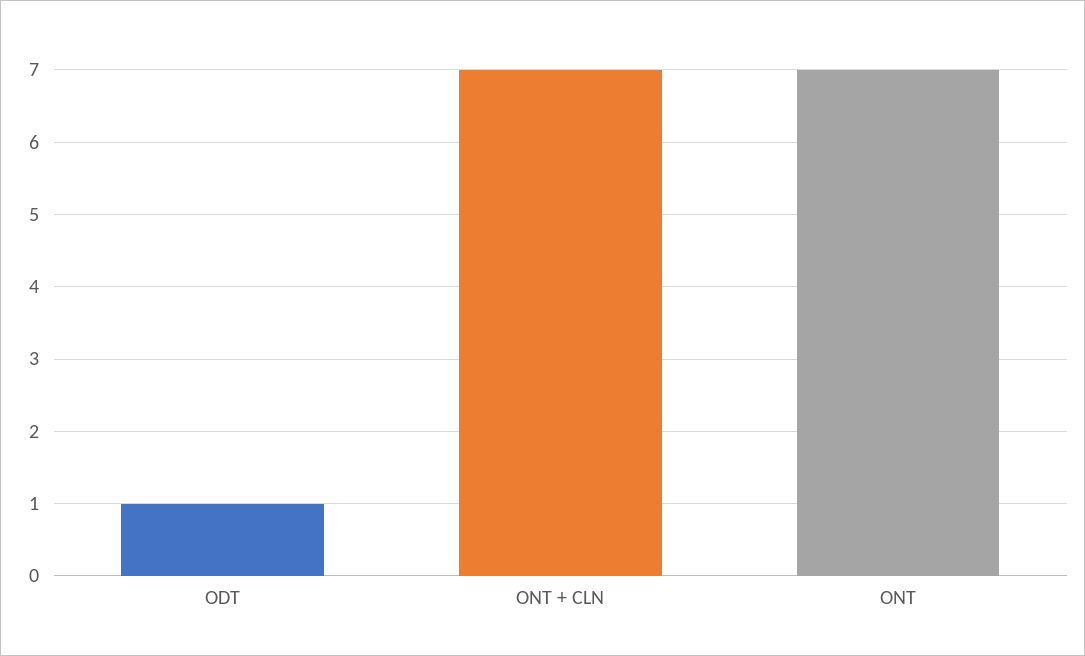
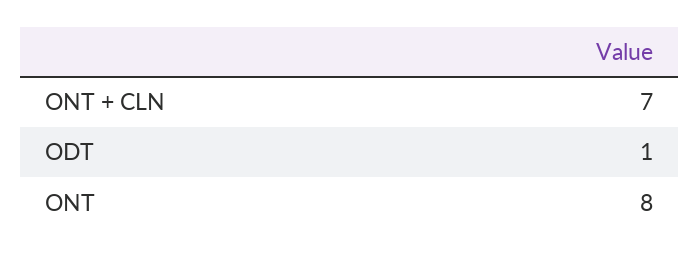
  {
    "ODT": 1,
    "ONT + CLN": 7,
-   "ONT": 7
+   "ONT": 8
  }

